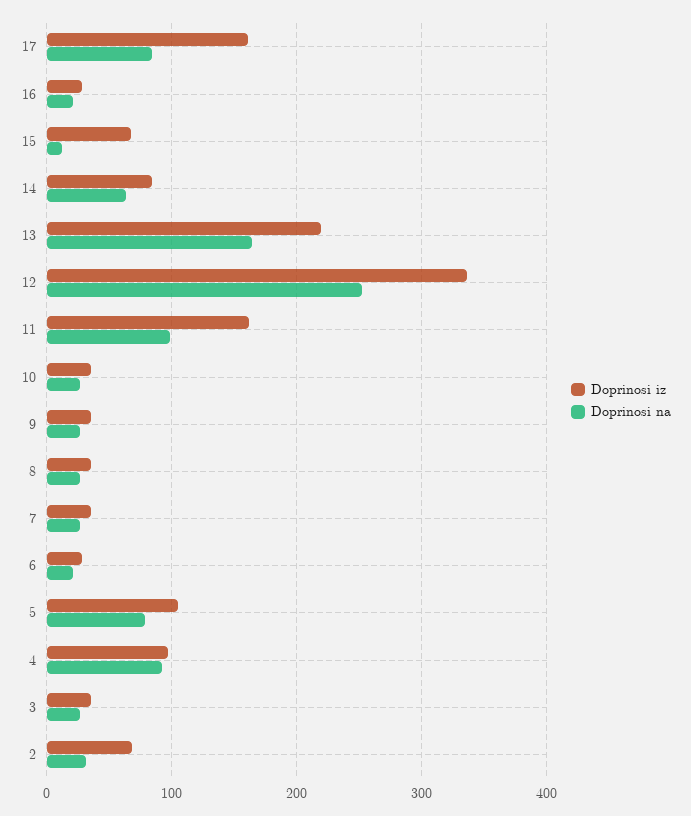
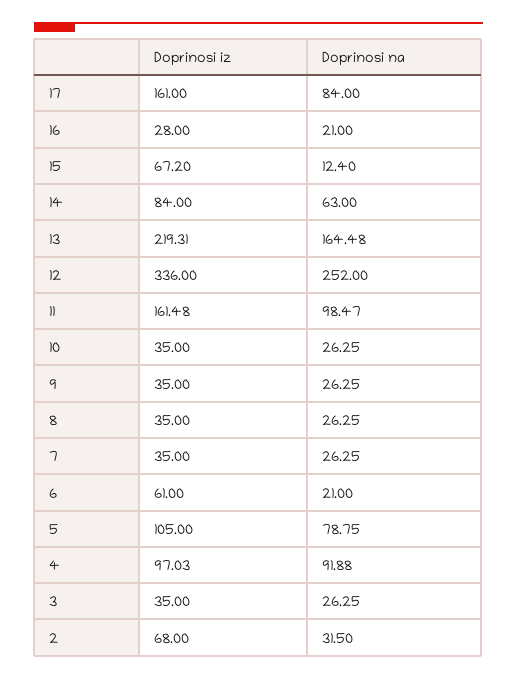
  {
    "Doprinosi iz": {
      "17": 161,
      "16": 28,
      "15": 67.2,
      "14": 84,
      "13": 219.31,
      "12": 336,
      "11": 161.48,
      "10": 35,
      "9": 35,
      "8": 35,
      "7": 35,
-     "6": 30,
+     "6": 61,
      "5": 105,
      "4": 97.03,
      "3": 35,
      "2": 68
    },
    "Doprinosi na": {
      "17": 84,
      "16": 21,
      "15": 12.4,
      "14": 63,
      "13": 164.48,
      "12": 252,
      "11": 98.47,
      "10": 26.25,
      "9": 26.25,
      "8": 26.25,
      "7": 26.25,
      "6": 21,
      "5": 78.75,
      "4": 91.88,
      "3": 26.25,
      "2": 31.5
    }
  }

